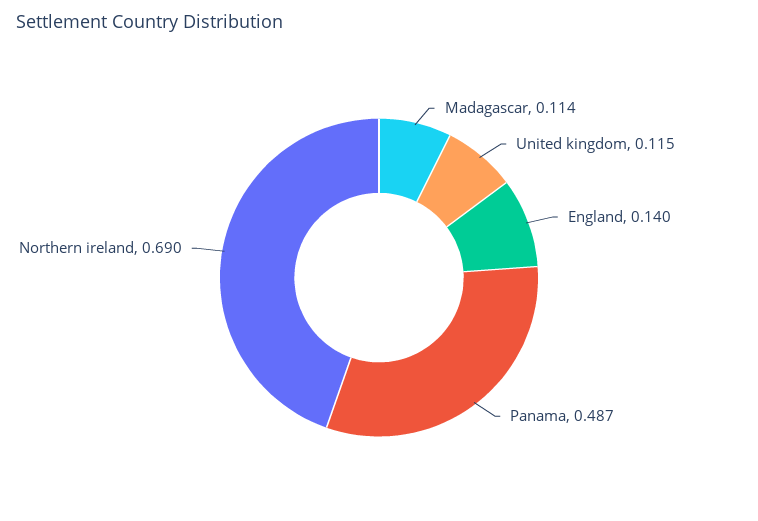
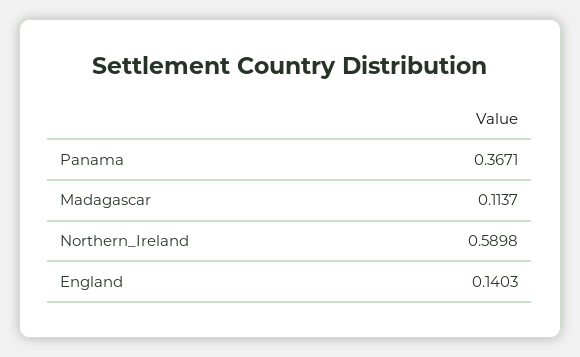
  {
    "Madagascar": 0.1137,
-   "United kingdom": 0.115,
    "England": 0.1403,
-   "Panama": 0.487,
+   "Panama": 0.3671,
-   "Northern ireland": 0.69
+   "Northern ireland": 0.5898
  }

